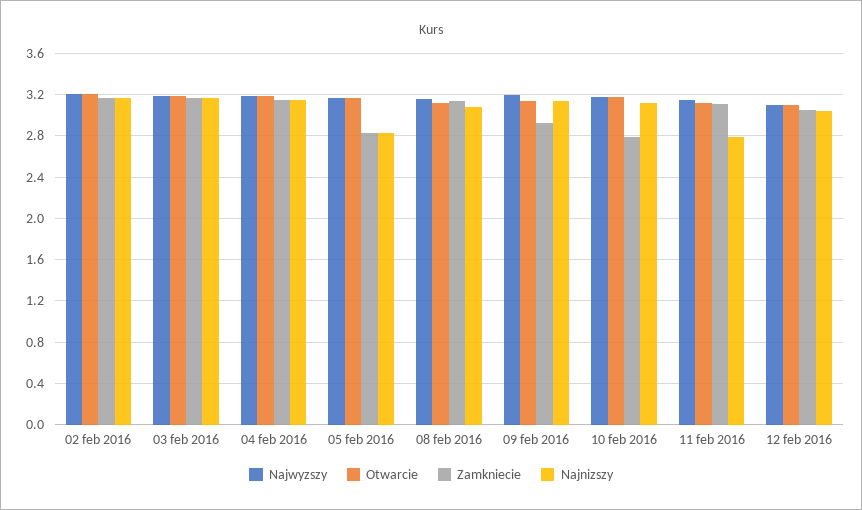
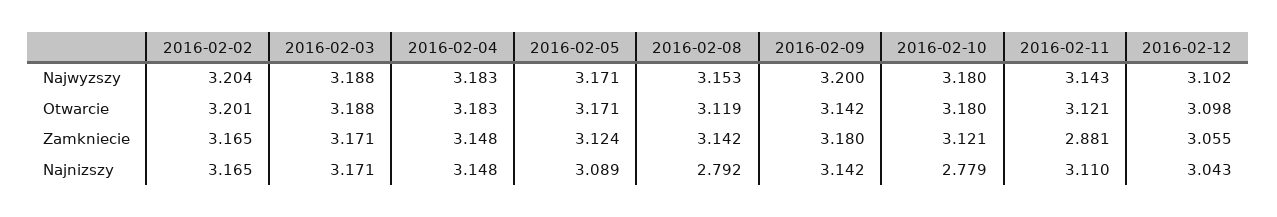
  {
    "Najwyzszy": {
      "02 feb 2016": 3.204,
      "03 feb 2016": 3.188,
      "04 feb 2016": 3.183,
      "05 feb 2016": 3.171,
      "08 feb 2016": 3.153,
      "09 feb 2016": 3.2,
      "10 feb 2016": 3.18,
      "11 feb 2016": 3.143,
      "12 feb 2016": 3.102
    },
    "Otwarcie": {
      "02 feb 2016": 3.201,
      "03 feb 2016": 3.188,
      "04 feb 2016": 3.183,
      "05 feb 2016": 3.171,
      "08 feb 2016": 3.119,
      "09 feb 2016": 3.142,
      "10 feb 2016": 3.18,
      "11 feb 2016": 3.121,
      "12 feb 2016": 3.098
    },
    "Zamkniecie": {
      "02 feb 2016": 3.165,
      "03 feb 2016": 3.171,
      "04 feb 2016": 3.148,
-     "05 feb 2016": 2.8,
+     "05 feb 2016": 3.124,
      "08 feb 2016": 3.142,
-     "09 feb 2016": 2.9,
+     "09 feb 2016": 3.18,
-     "10 feb 2016": 2.8,
+     "10 feb 2016": 3.121,
-     "11 feb 2016": 3.1,
+     "11 feb 2016": 2.881,
      "12 feb 2016": 3.055
    },
    "Najnizszy": {
      "02 feb 2016": 3.165,
      "03 feb 2016": 3.171,
      "04 feb 2016": 3.148,
-     "05 feb 2016": 2.8,
+     "05 feb 2016": 3.089,
-     "08 feb 2016": 3.1,
+     "08 feb 2016": 2.792,
      "09 feb 2016": 3.142,
-     "10 feb 2016": 3.1,
+     "10 feb 2016": 2.779,
-     "11 feb 2016": 2.8,
+     "11 feb 2016": 3.11,
      "12 feb 2016": 3.043
    }
  }

